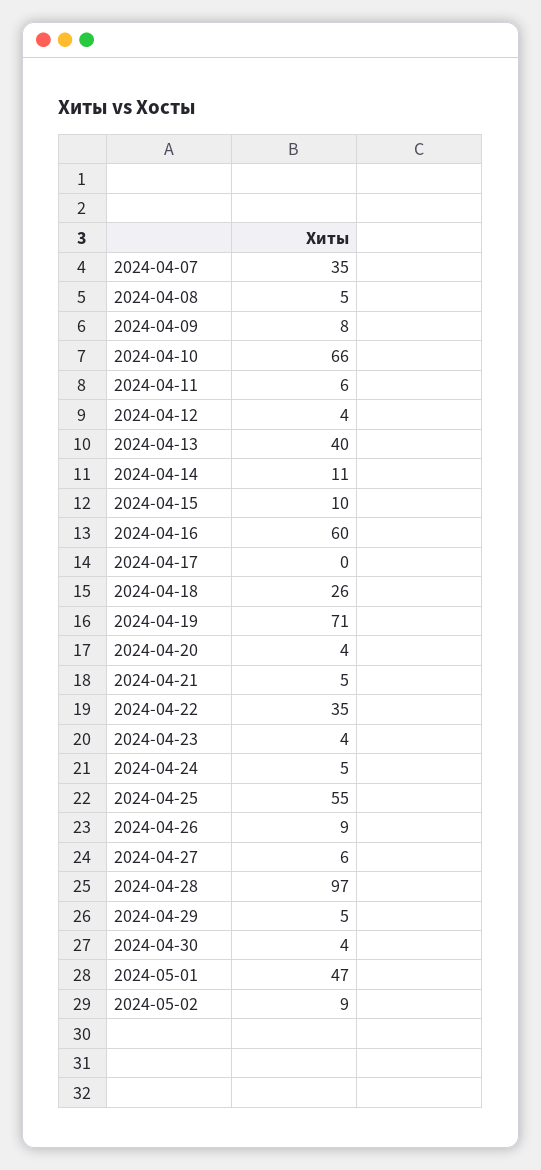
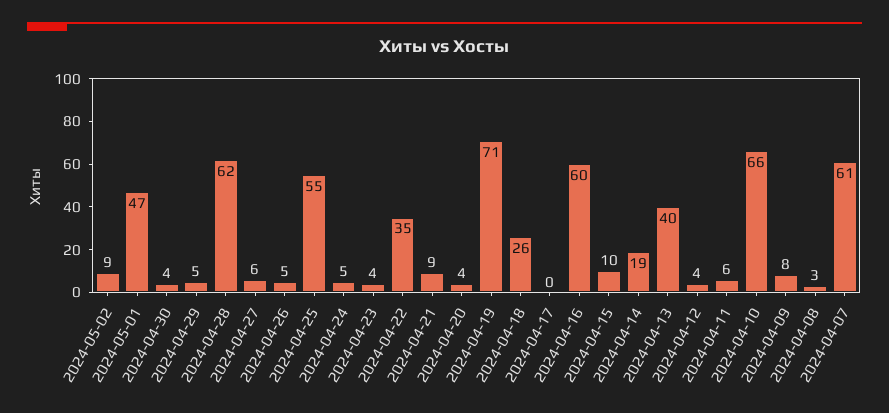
  {
-   "2024-04-07": 35,
+   "2024-04-07": 61,
-   "2024-04-08": 5,
+   "2024-04-08": 3,
    "2024-04-09": 8,
    "2024-04-10": 66,
    "2024-04-11": 6,
    "2024-04-12": 4,
    "2024-04-13": 40,
-   "2024-04-14": 11,
+   "2024-04-14": 19,
    "2024-04-15": 10,
    "2024-04-16": 60,
    "2024-04-17": 0,
    "2024-04-18": 26,
    "2024-04-19": 71,
    "2024-04-20": 4,
-   "2024-04-21": 5,
+   "2024-04-21": 9,
    "2024-04-22": 35,
    "2024-04-23": 4,
    "2024-04-24": 5,
    "2024-04-25": 55,
-   "2024-04-26": 9,
+   "2024-04-26": 5,
    "2024-04-27": 6,
-   "2024-04-28": 97,
+   "2024-04-28": 62,
    "2024-04-29": 5,
    "2024-04-30": 4,
    "2024-05-01": 47,
    "2024-05-02": 9
  }

